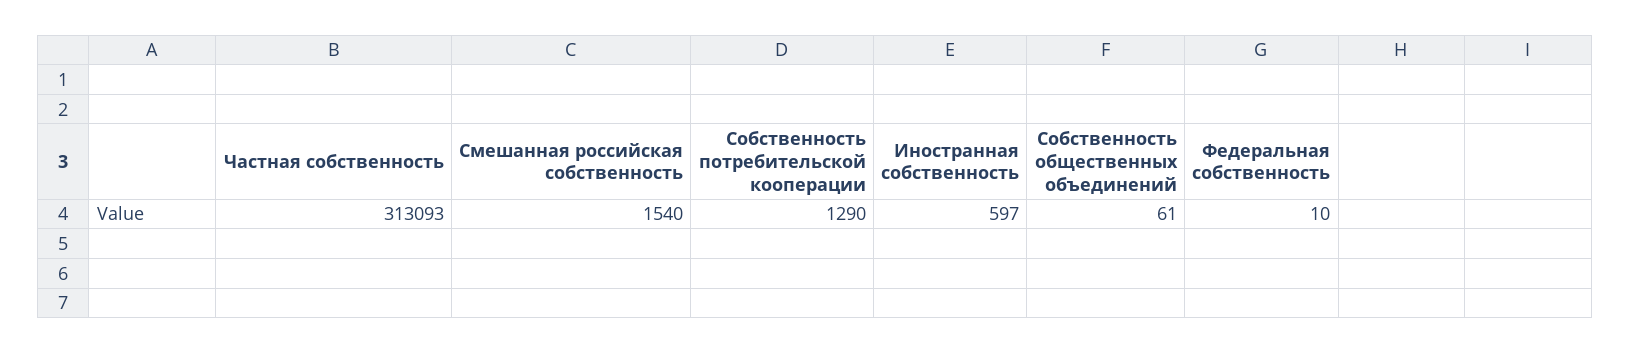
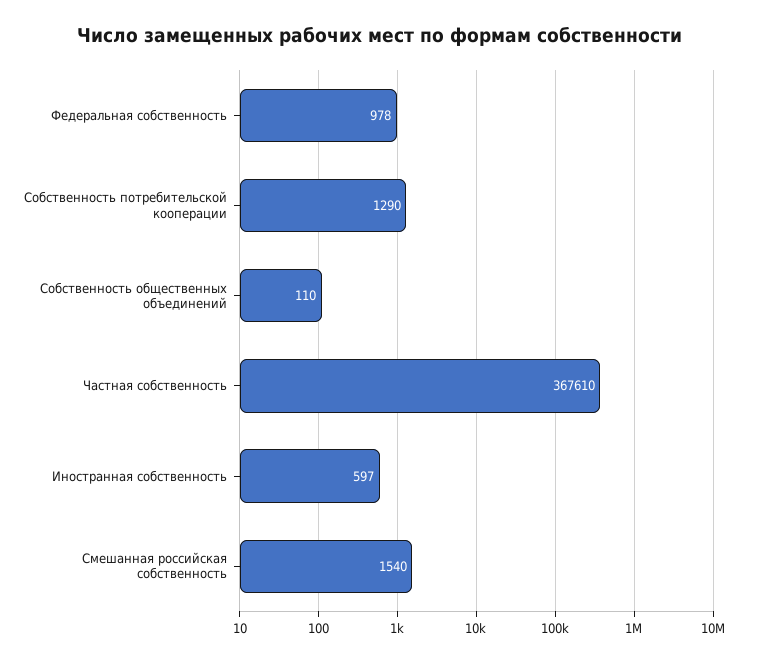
  {
-   "Частная собственность": 313093,
+   "Частная собственность": 367610,
    "Смешанная российская собственность": 1540,
    "Собственность потребительской кооперации": 1290,
    "Иностранная собственность": 597,
-   "Собственность общественных объединений": 61,
+   "Собственность общественных объединений": 110,
-   "Федеральная собственность": 10
+   "Федеральная собственность": 978
  }

